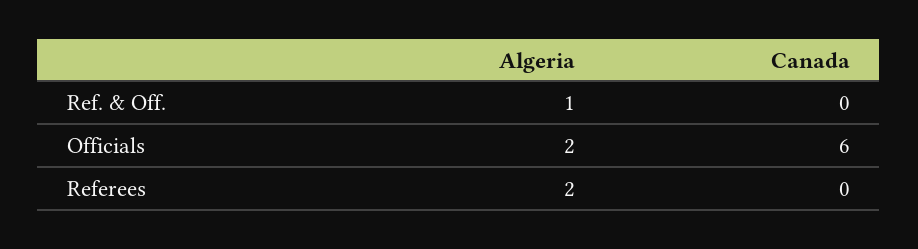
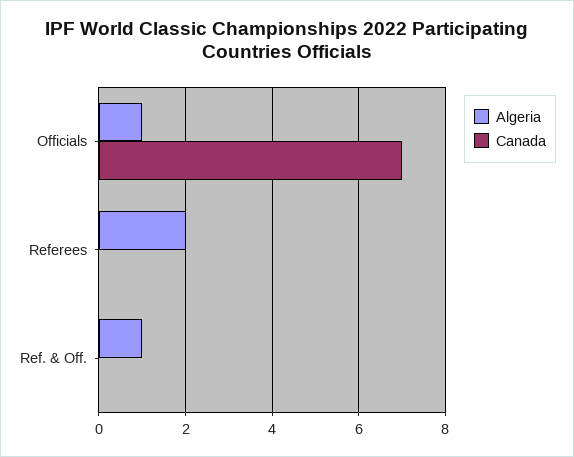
  {
    "Algeria": {
      "Ref. & Off.": 1,
-     "Officials": 2,
+     "Officials": 1,
      "Referees": 2
    },
    "Canada": {
      "Ref. & Off.": 0,
-     "Officials": 6,
+     "Officials": 7,
      "Referees": 0
    }
  }

